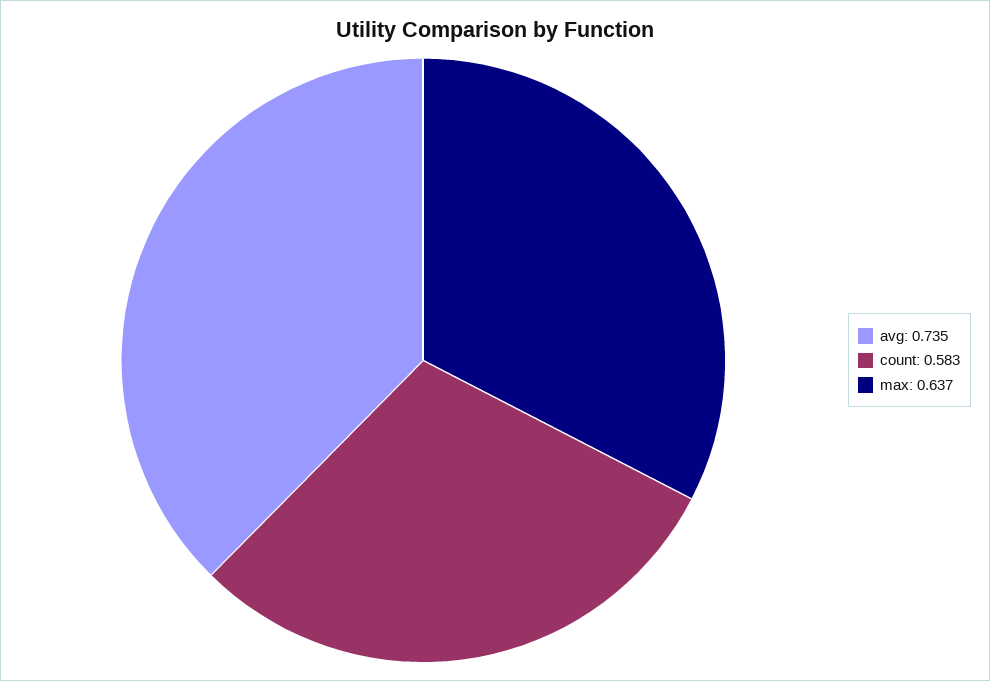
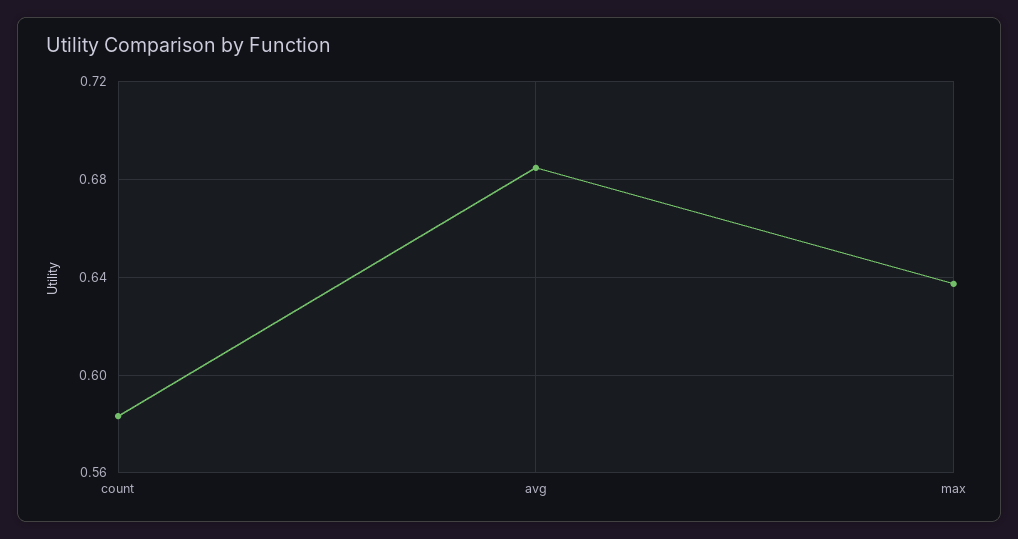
  {
-   "avg": 0.735,
+   "avg": 0.685,
    "count": 0.583,
    "max": 0.637
  }

